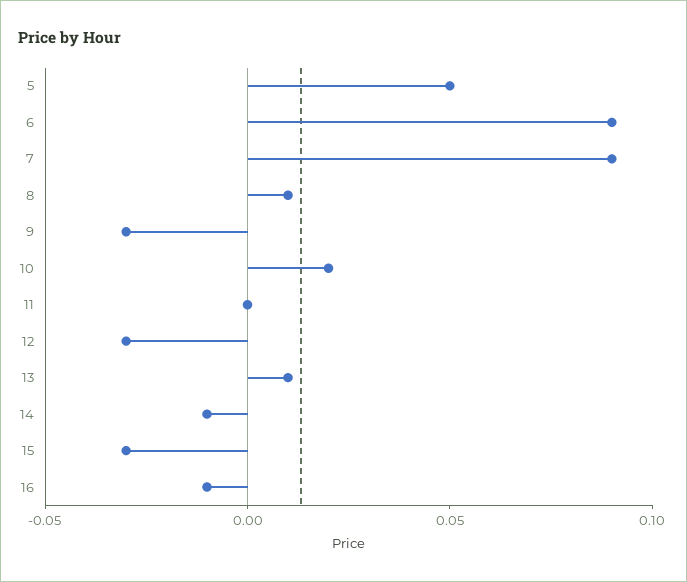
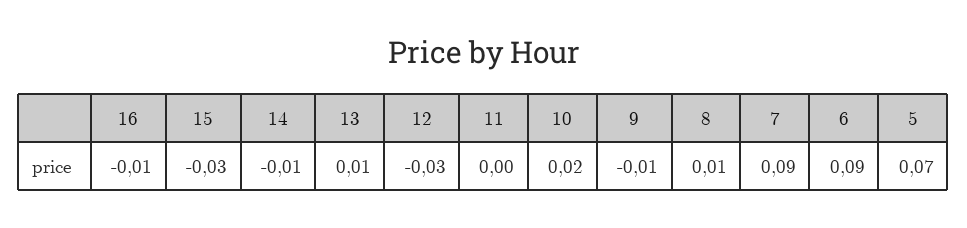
  {
-   "5": 0.05,
+   "5": 0.07,
    "6": 0.09,
    "7": 0.09,
    "8": 0.01,
-   "9": -0.03,
+   "9": -0.01,
    "10": 0.02,
    "11": 0,
    "12": -0.03,
    "13": 0.01,
    "14": -0.01,
    "15": -0.03,
    "16": -0.01
  }

